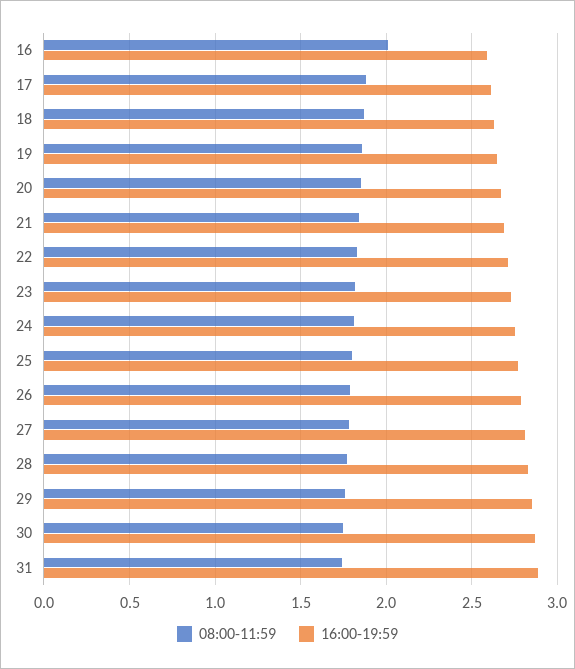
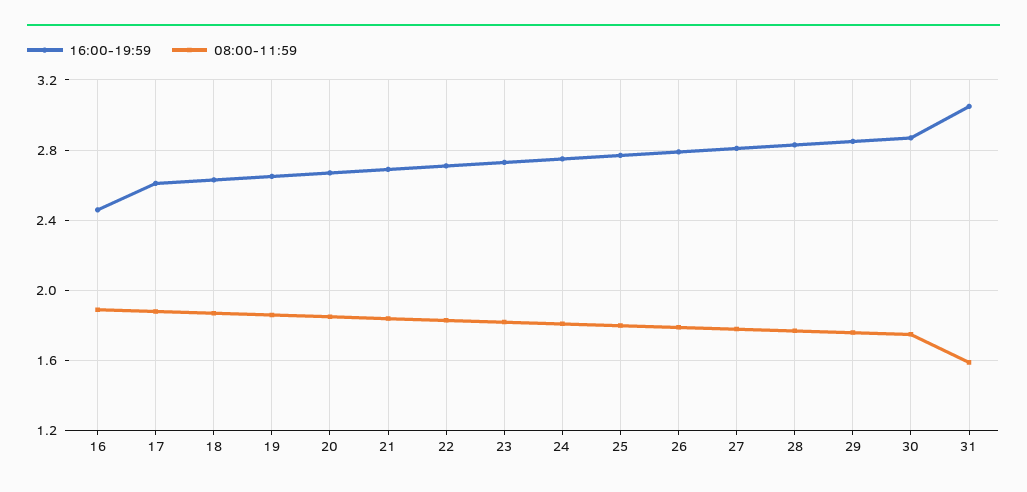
  {
    "08:00-11:59": {
-     "16": 2,
+     "16": 1.9,
      "17": 1.9,
      "18": 1.85,
      "19": 1.85,
      "20": 1.85,
      "21": 1.85,
      "22": 1.85,
      "23": 1.8,
      "24": 1.8,
      "25": 1.8,
      "26": 1.8,
      "27": 1.8,
      "28": 1.75,
      "29": 1.75,
      "30": 1.75,
-     "31": 1.75
+     "31": 1.6
    },
    "16:00-19:59": {
-     "16": 2.6,
+     "16": 2.45,
      "17": 2.6,
      "18": 2.65,
      "19": 2.65,
      "20": 2.65,
      "21": 2.7,
      "22": 2.7,
      "23": 2.75,
      "24": 2.75,
      "25": 2.75,
      "26": 2.8,
      "27": 2.8,
      "28": 2.85,
      "29": 2.85,
      "30": 2.85,
-     "31": 2.9
+     "31": 3.05
    }
  }

